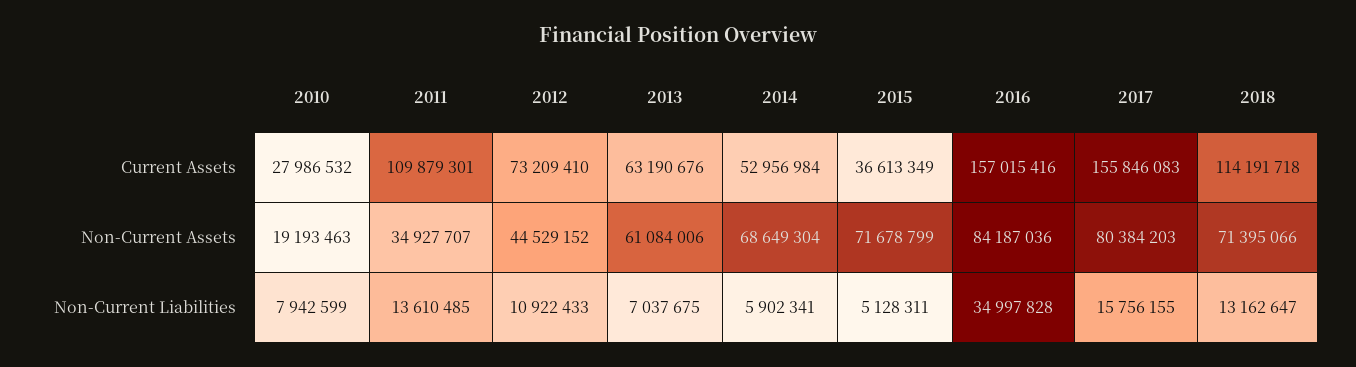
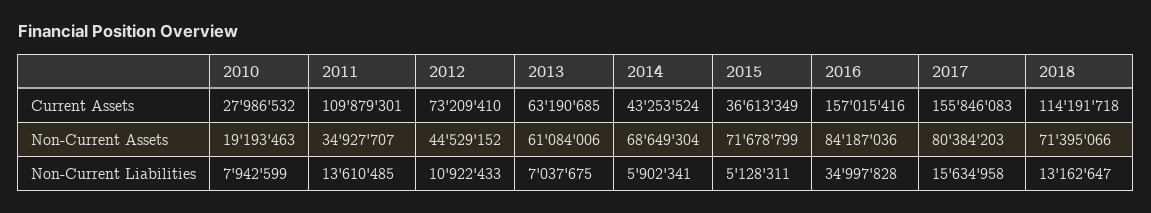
  {
    "2010": {
      "Current Assets": 27986532,
      "Non-Current Assets": 19193463,
      "Non-Current Liabilities": 7942599
    },
    "2011": {
      "Current Assets": 109879301,
      "Non-Current Assets": 34927707,
      "Non-Current Liabilities": 13610485
    },
    "2012": {
      "Current Assets": 73209410,
      "Non-Current Assets": 44529152,
      "Non-Current Liabilities": 10922433
    },
    "2013": {
-     "Current Assets": 63190676,
+     "Current Assets": 63190685,
      "Non-Current Assets": 61084006,
      "Non-Current Liabilities": 7037675
    },
    "2014": {
-     "Current Assets": 52956984,
+     "Current Assets": 43253524,
      "Non-Current Assets": 68649304,
      "Non-Current Liabilities": 5902341
    },
    "2015": {
      "Current Assets": 36613349,
      "Non-Current Assets": 71678799,
      "Non-Current Liabilities": 5128311
    },
    "2016": {
      "Current Assets": 157015416,
      "Non-Current Assets": 84187036,
      "Non-Current Liabilities": 34997828
    },
    "2017": {
      "Current Assets": 155846083,
      "Non-Current Assets": 80384203,
-     "Non-Current Liabilities": 15756155
+     "Non-Current Liabilities": 15634958
    },
    "2018": {
      "Current Assets": 114191718,
      "Non-Current Assets": 71395066,
      "Non-Current Liabilities": 13162647
    }
  }

